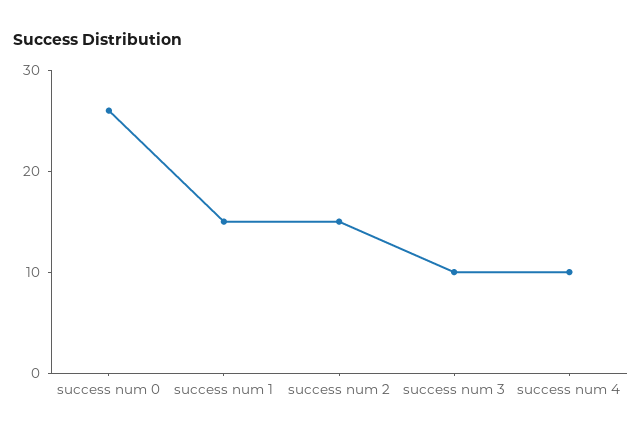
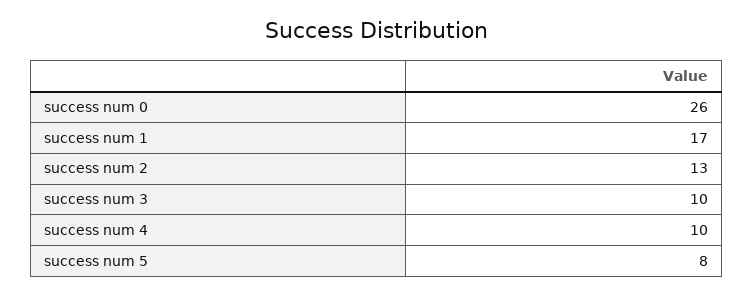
  {
    "success num 0": 26,
-   "success num 1": 15,
+   "success num 1": 17,
-   "success num 2": 15,
+   "success num 2": 13,
    "success num 3": 10,
-   "success num 4": 10
+   "success num 4": 10,
+   "success num 5": 8
  }

